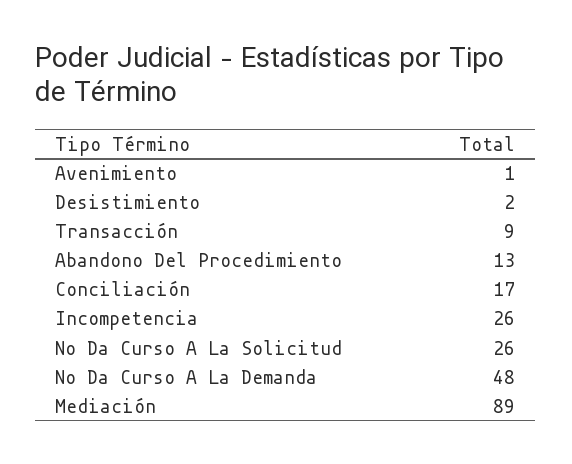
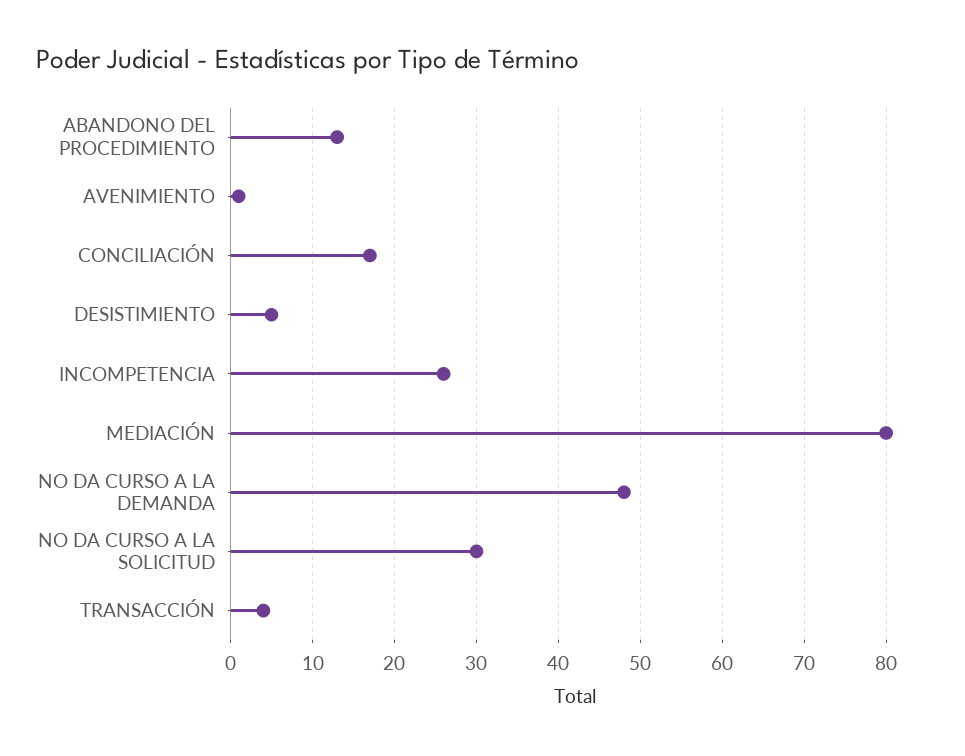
  {
    "Avenimiento": 1,
-   "Desistimiento": 2,
+   "Desistimiento": 5,
-   "Transacción": 9,
+   "Transacción": 4,
    "Abandono Del Procedimiento": 13,
    "Conciliación": 17,
    "Incompetencia": 26,
-   "No Da Curso A La Solicitud": 26,
+   "No Da Curso A La Solicitud": 30,
    "No Da Curso A La Demanda": 48,
-   "Mediación": 89
+   "Mediación": 80
  }

